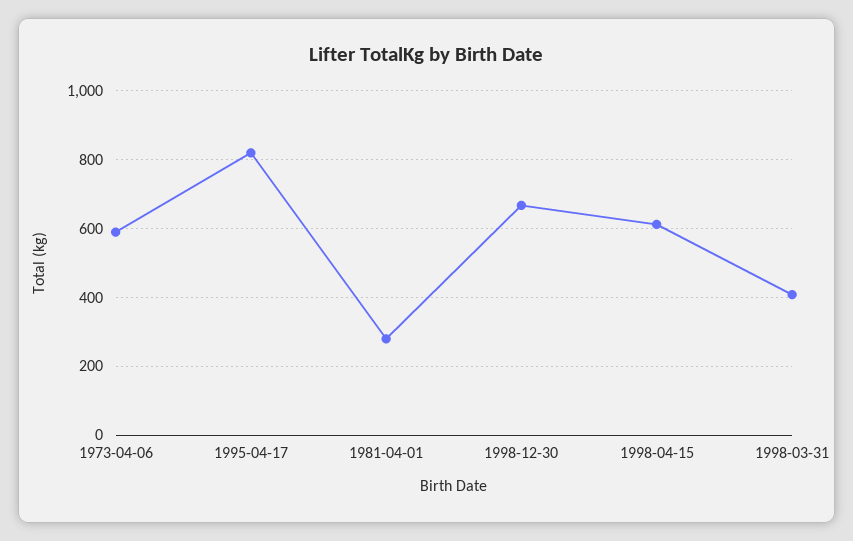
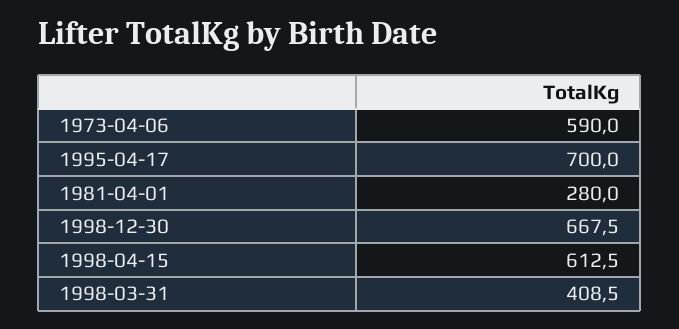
  {
    "1973-04-06": 590,
-   "1995-04-17": 820,
+   "1995-04-17": 700,
    "1981-04-01": 280,
    "1998-12-30": 667.5,
    "1998-04-15": 612.5,
    "1998-03-31": 408.5
  }

